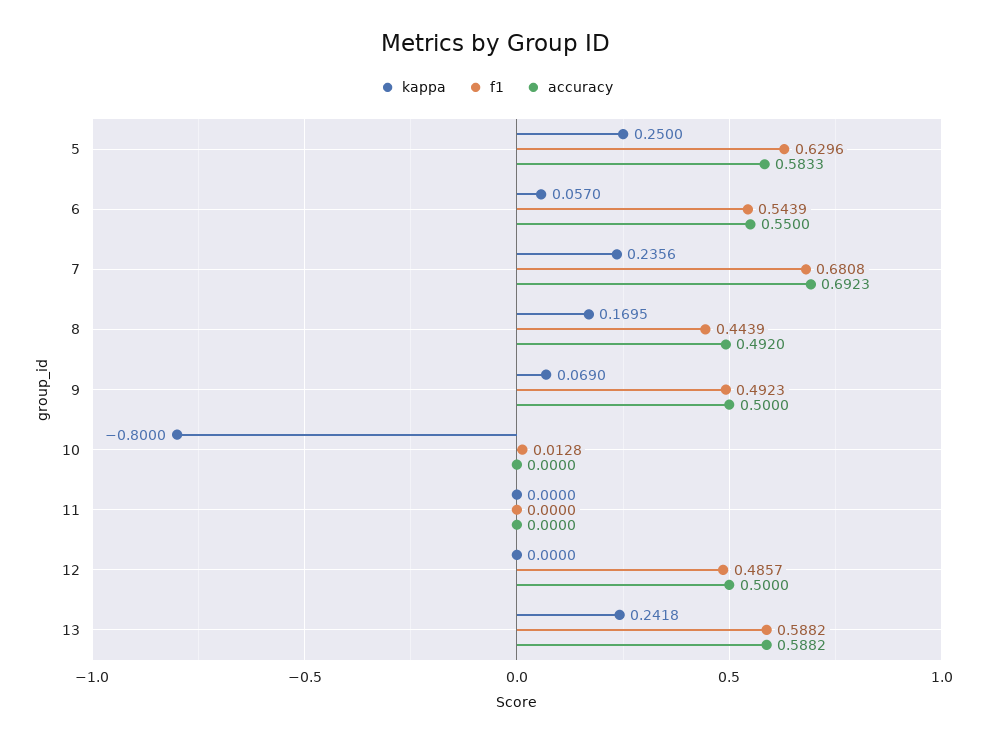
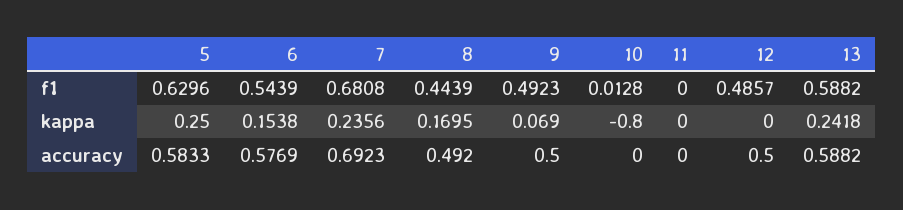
  {
    "kappa": {
      "5": 0.25,
-     "6": 0.057,
+     "6": 0.1538,
      "7": 0.2356,
      "8": 0.1695,
      "9": 0.069,
      "10": -0.8,
      "11": 0,
      "12": 0,
      "13": 0.2418
    },
    "f1": {
      "5": 0.6296,
      "6": 0.5439,
      "7": 0.6808,
      "8": 0.4439,
      "9": 0.4923,
      "10": 0.0128,
      "11": 0,
      "12": 0.4857,
      "13": 0.5882
    },
    "accuracy": {
      "5": 0.5833,
-     "6": 0.55,
+     "6": 0.5769,
      "7": 0.6923,
      "8": 0.492,
      "9": 0.5,
      "10": 0,
      "11": 0,
      "12": 0.5,
      "13": 0.5882
    }
  }

